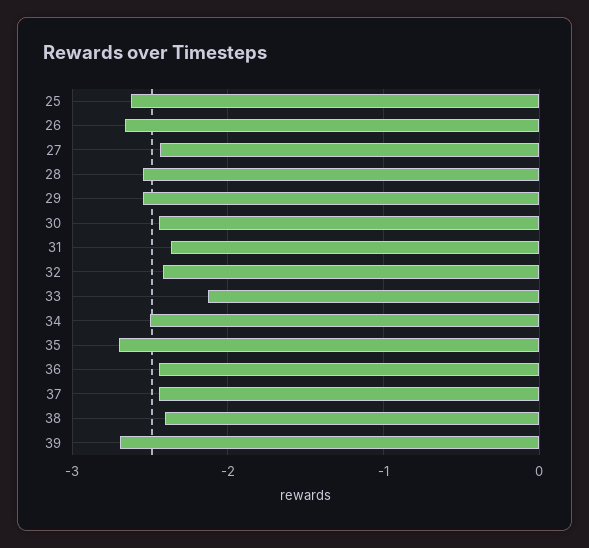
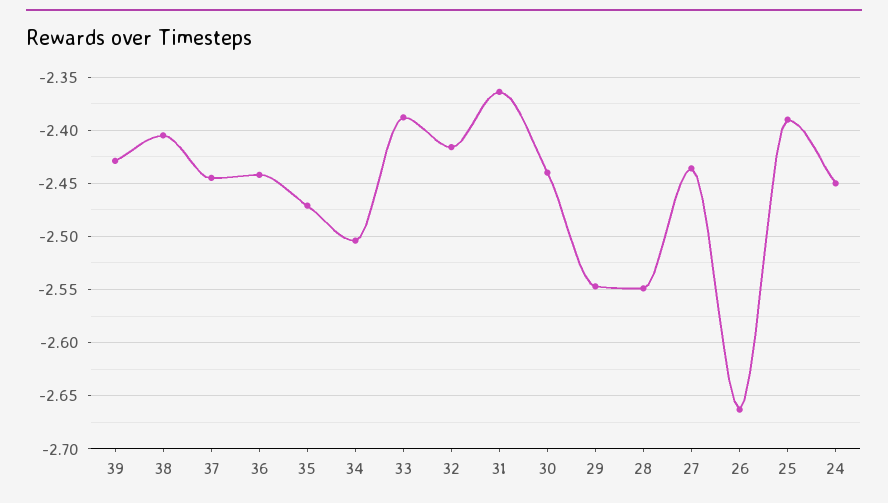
  {
-   "25": -2.6,
+   "25": -2.39,
    "26": -2.66,
    "27": -2.44,
    "28": -2.55,
    "29": -2.55,
    "30": -2.44,
    "31": -2.36,
    "32": -2.42,
-   "33": -2.1,
+   "33": -2.39,
    "34": -2.5,
-   "35": -2.7,
+   "35": -2.47,
    "36": -2.44,
    "37": -2.45,
    "38": -2.41,
-   "39": -2.7
+   "39": -2.43,
+   "24": -2.45
  }

